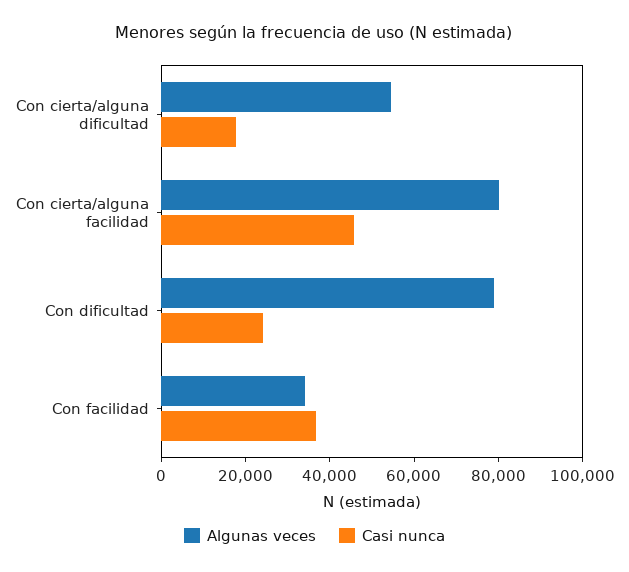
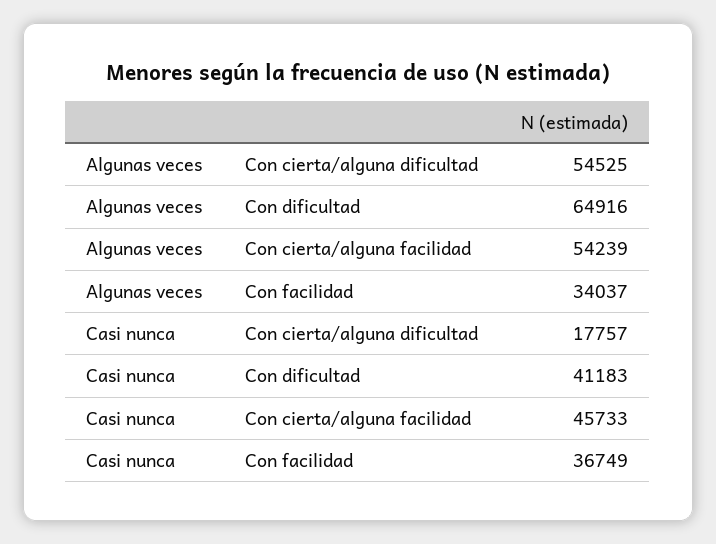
  {
    "Algunas veces": {
      "Con cierta/alguna dificultad": 54525,
-     "Con cierta/alguna facilidad": 80000,
+     "Con cierta/alguna facilidad": 54239,
-     "Con dificultad": 80000,
+     "Con dificultad": 64916,
      "Con facilidad": 34037
    },
    "Casi nunca": {
      "Con cierta/alguna dificultad": 17757,
      "Con cierta/alguna facilidad": 45733,
-     "Con dificultad": 25000,
+     "Con dificultad": 41183,
      "Con facilidad": 36749
    }
  }

